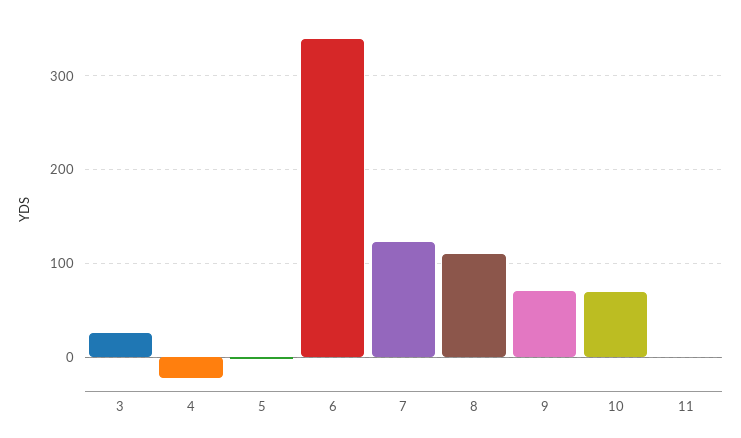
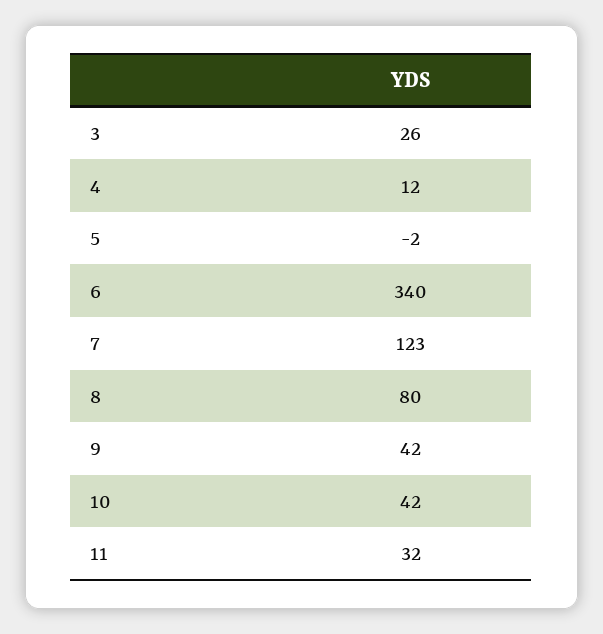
  {
    "3": 26,
-   "4": -20,
+   "4": 12,
    "5": -2,
    "6": 340,
    "7": 123,
-   "8": 110,
+   "8": 80,
-   "9": 70,
+   "9": 42,
-   "10": 70,
+   "10": 42,
-   "11": 0
+   "11": 32
  }

